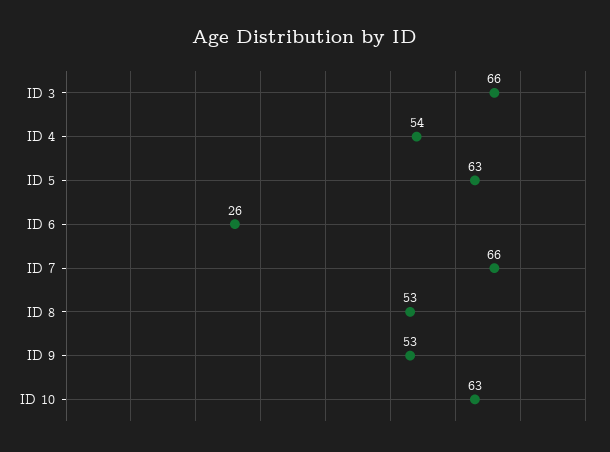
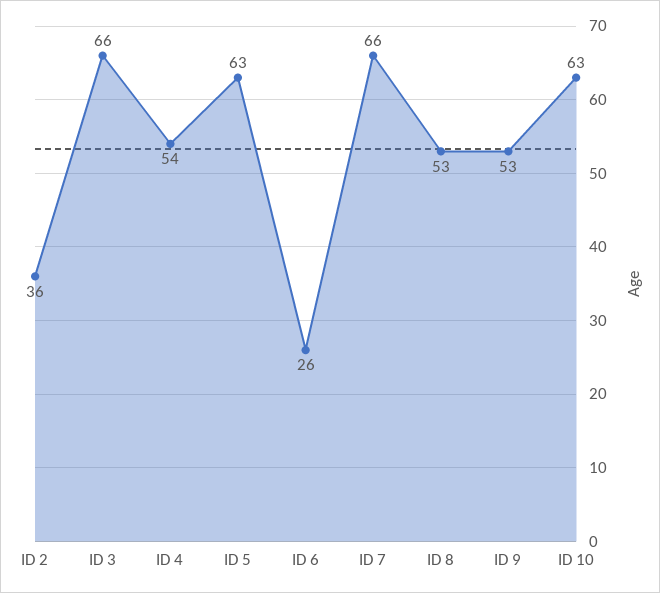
  {
    "ID 3": 66,
    "ID 4": 54,
    "ID 5": 63,
    "ID 6": 26,
    "ID 7": 66,
    "ID 8": 53,
    "ID 9": 53,
-   "ID 10": 63
+   "ID 10": 63,
+   "ID 2": 36
  }

